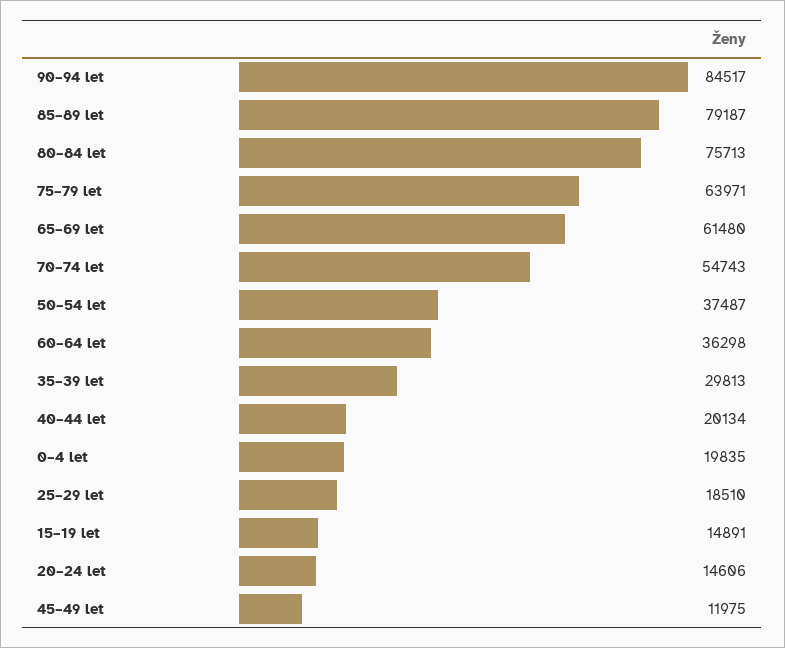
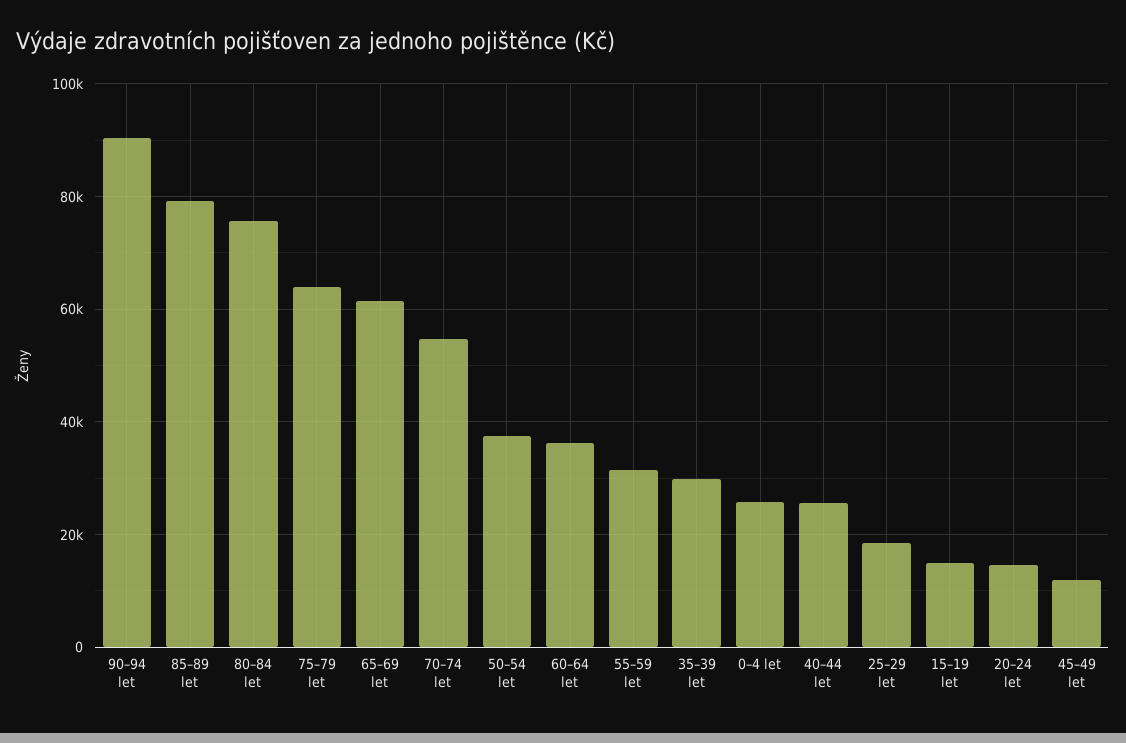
  {
-   "90–94 let": 84517,
+   "90–94 let": 90000,
    "85–89 let": 79187,
    "80–84 let": 75713,
    "75–79 let": 63971,
    "65–69 let": 61480,
    "70–74 let": 54743,
    "50–54 let": 37487,
    "60–64 let": 36298,
    "35–39 let": 29813,
-   "40–44 let": 20134,
+   "40–44 let": 26000,
-   "0–4 let": 19835,
+   "0–4 let": 26000,
    "25–29 let": 18510,
    "15–19 let": 14891,
    "20–24 let": 14606,
-   "45–49 let": 11975
+   "45–49 let": 11975,
+   "55–59 let": 32000
  }

